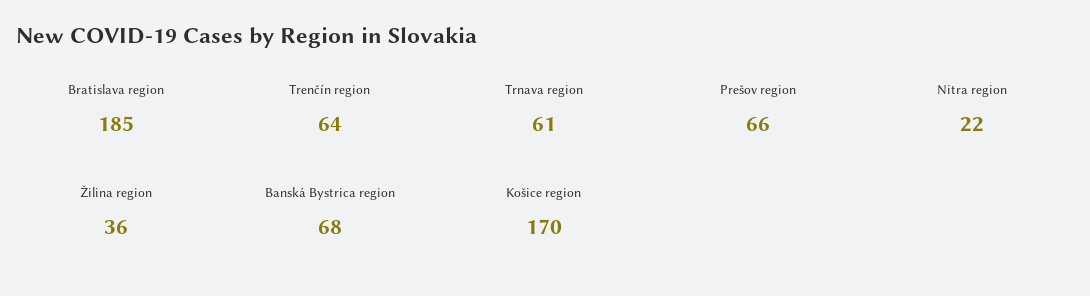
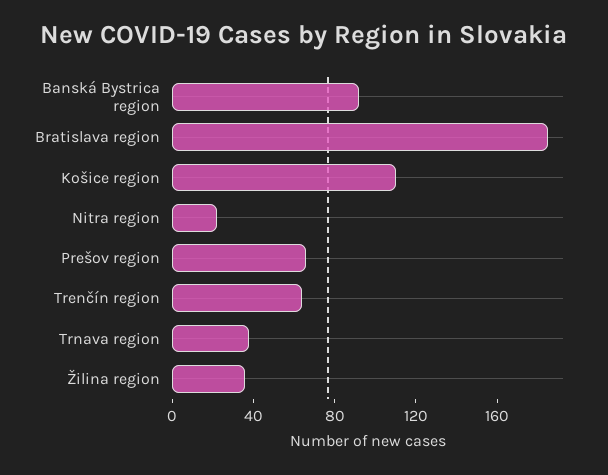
  {
    "Bratislava region": 185,
    "Trenčín region": 64,
-   "Trnava region": 61,
+   "Trnava region": 40,
    "Prešov region": 66,
    "Nitra region": 22,
    "Žilina region": 36,
-   "Banská Bystrica region": 68,
+   "Banská Bystrica region": 90,
-   "Košice region": 170
+   "Košice region": 110
  }

